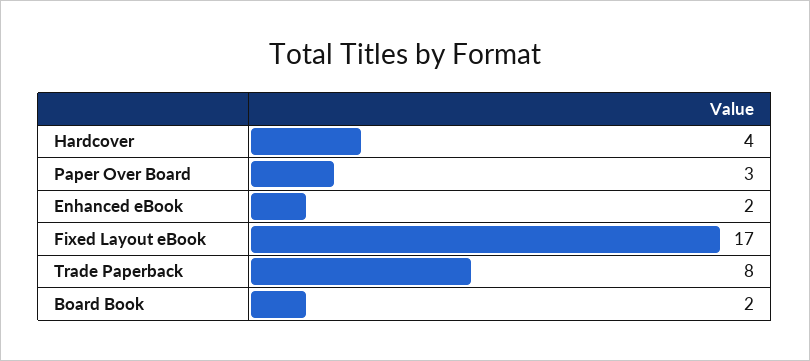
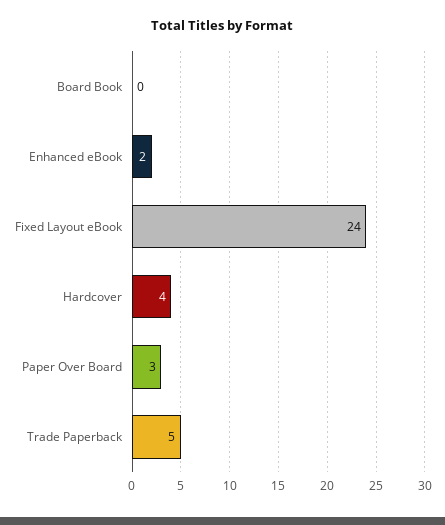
  {
    "Hardcover": 4,
    "Paper Over Board": 3,
    "Enhanced eBook": 2,
-   "Fixed Layout eBook": 17,
+   "Fixed Layout eBook": 24,
-   "Trade Paperback": 8,
+   "Trade Paperback": 5,
-   "Board Book": 2
+   "Board Book": 0
  }

